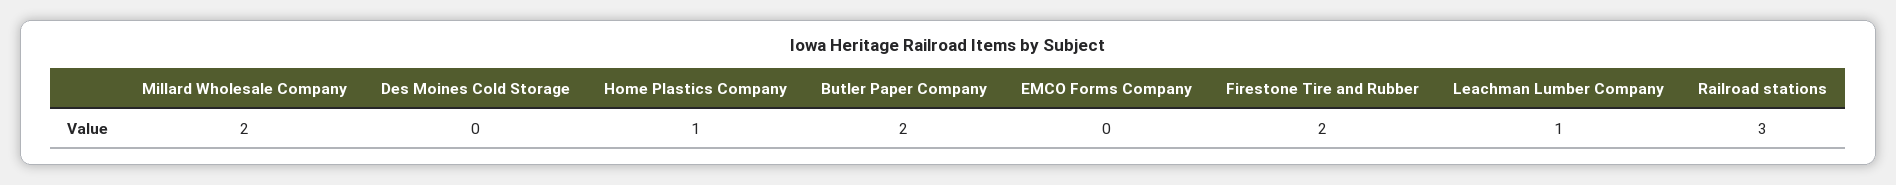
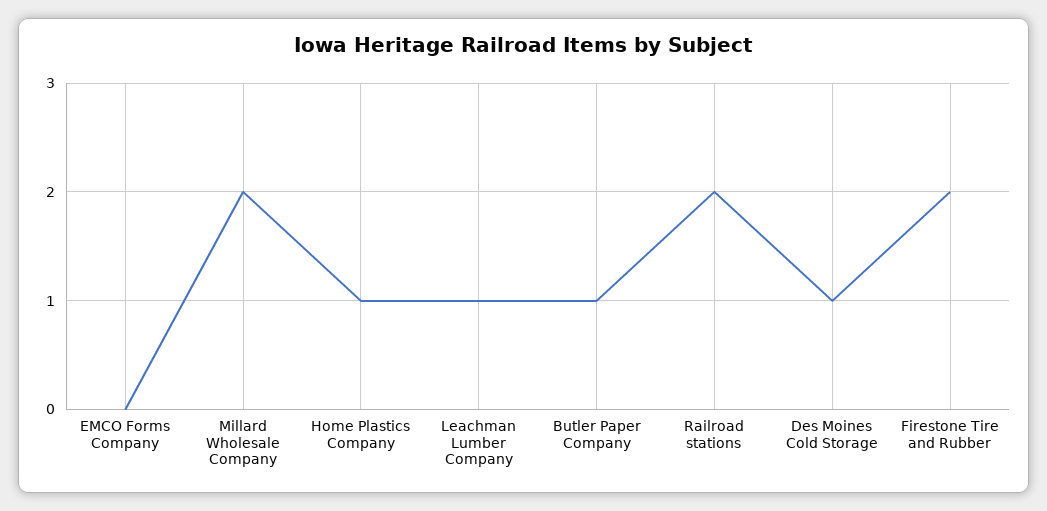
  {
    "Millard Wholesale Company": 2,
-   "Des Moines Cold Storage": 0,
+   "Des Moines Cold Storage": 1,
    "Home Plastics Company": 1,
-   "Butler Paper Company": 2,
+   "Butler Paper Company": 1,
    "EMCO Forms Company": 0,
    "Firestone Tire and Rubber": 2,
    "Leachman Lumber Company": 1,
-   "Railroad stations": 3
+   "Railroad stations": 2
  }

